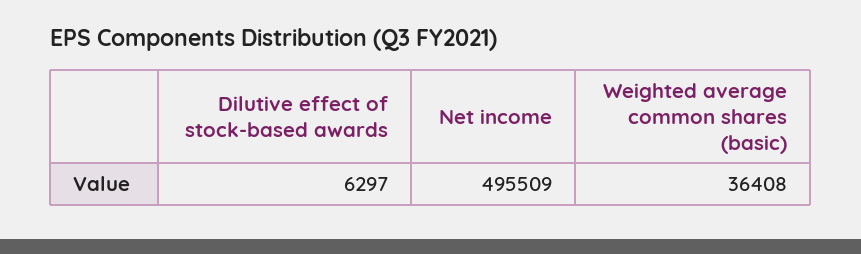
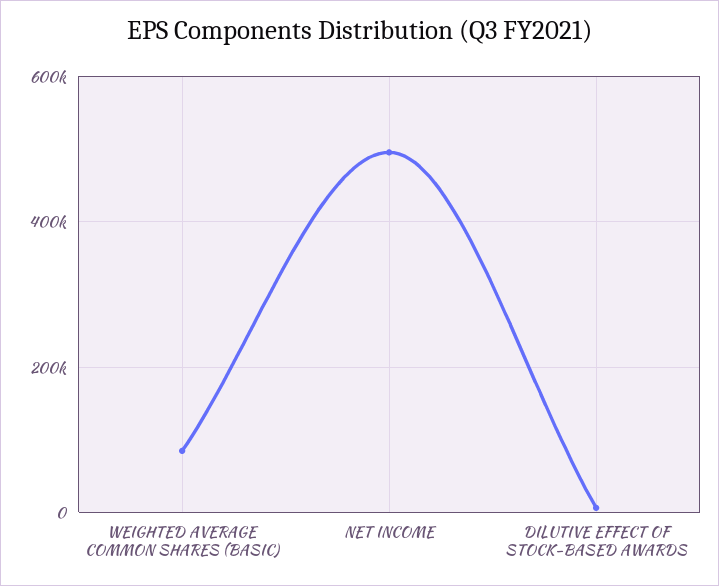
  {
    "Dilutive effect of stock-based awards": 6297,
    "Net income": 495509,
-   "Weighted average common shares (basic)": 36408
+   "Weighted average common shares (basic)": 80000
  }

